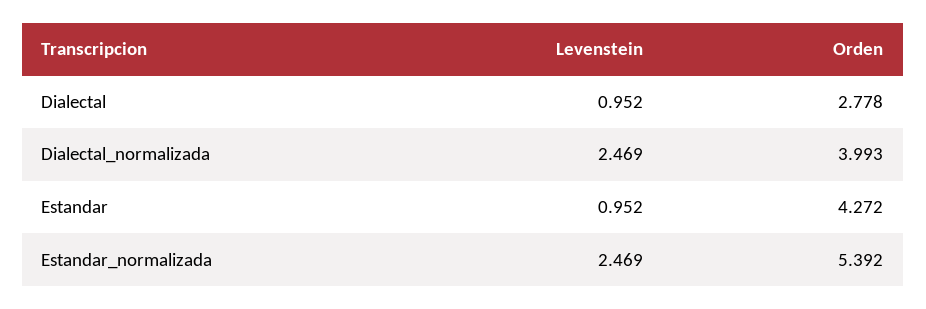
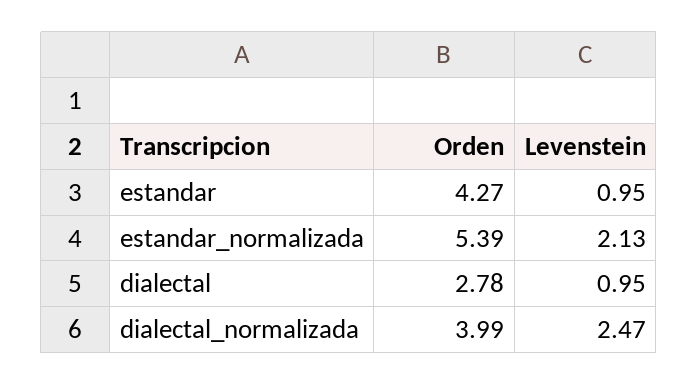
  {
    "Levenstein": {
      "Dialectal": 0.952,
      "Dialectal_normalizada": 2.469,
      "Estandar": 0.952,
-     "Estandar_normalizada": 2.469
+     "Estandar_normalizada": 2.13
    },
    "Orden": {
      "Dialectal": 2.778,
      "Dialectal_normalizada": 3.993,
      "Estandar": 4.272,
      "Estandar_normalizada": 5.392
    }
  }

